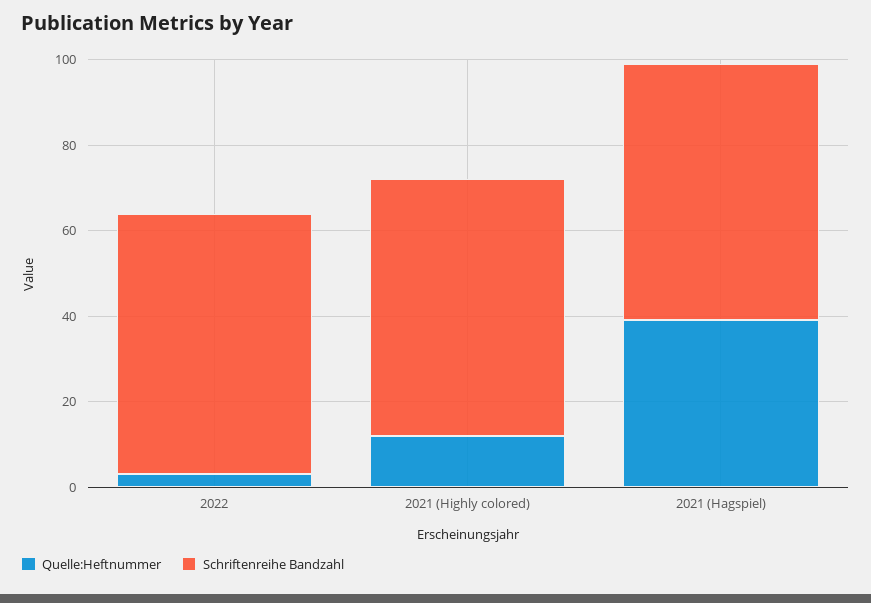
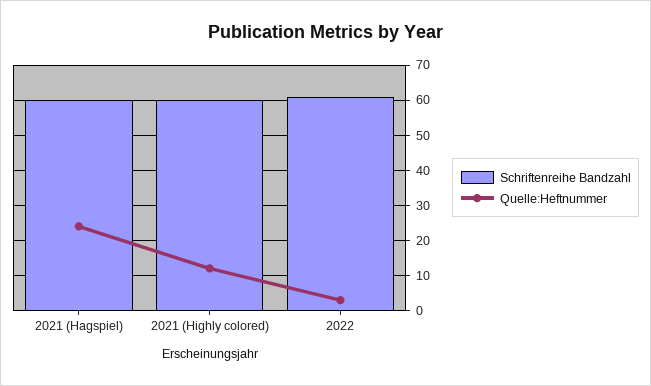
  {
    "Quelle:Heftnummer": {
      "2022": 5,
      "2021 (Highly colored)": 10,
-     "2021 (Hagspiel)": 40
+     "2021 (Hagspiel)": 25
    },
    "Schriftenreihe Bandzahl": {
      "2022": 60,
      "2021 (Highly colored)": 60,
      "2021 (Hagspiel)": 60
    }
  }

